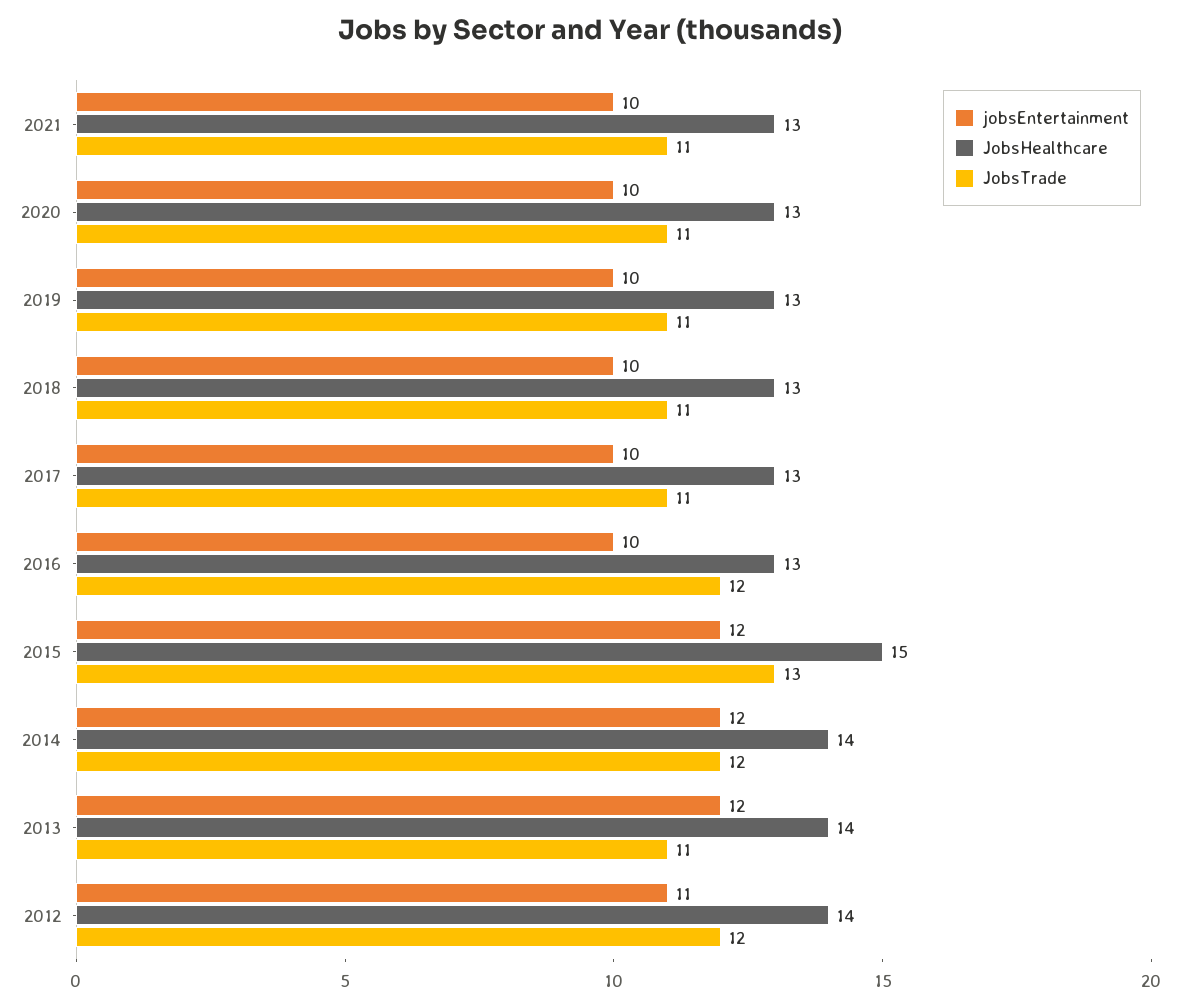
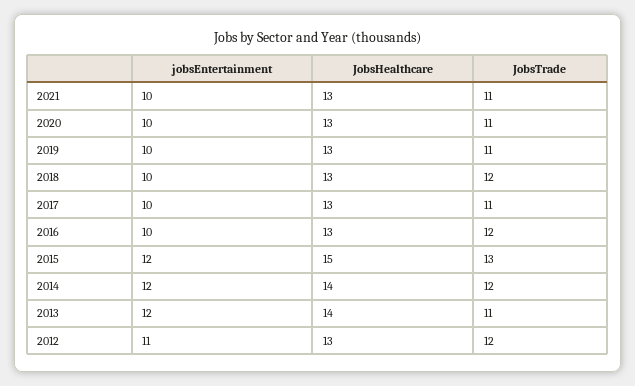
  {
    "jobsEntertainment": {
      "2021": 10,
      "2020": 10,
      "2019": 10,
      "2018": 10,
      "2017": 10,
      "2016": 10,
      "2015": 12,
      "2014": 12,
      "2013": 12,
      "2012": 11
    },
    "JobsHealthcare": {
      "2021": 13,
      "2020": 13,
      "2019": 13,
      "2018": 13,
      "2017": 13,
      "2016": 13,
      "2015": 15,
      "2014": 14,
      "2013": 14,
-     "2012": 14
+     "2012": 13
    },
    "JobsTrade": {
      "2021": 11,
      "2020": 11,
      "2019": 11,
-     "2018": 11,
+     "2018": 12,
      "2017": 11,
      "2016": 12,
      "2015": 13,
      "2014": 12,
      "2013": 11,
      "2012": 12
    }
  }

